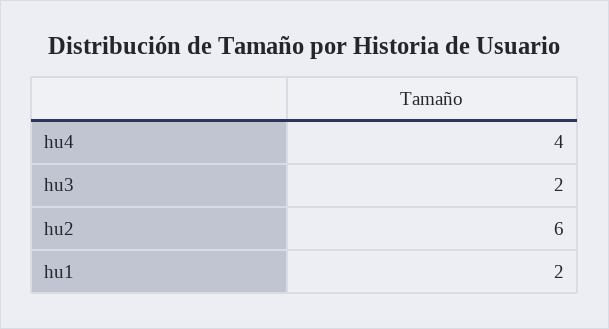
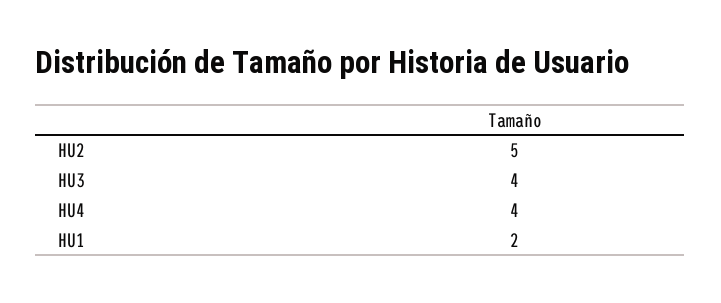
  {
    "hu4": 4,
-   "hu3": 2,
+   "hu3": 4,
-   "hu2": 6,
+   "hu2": 5,
    "hu1": 2
  }

